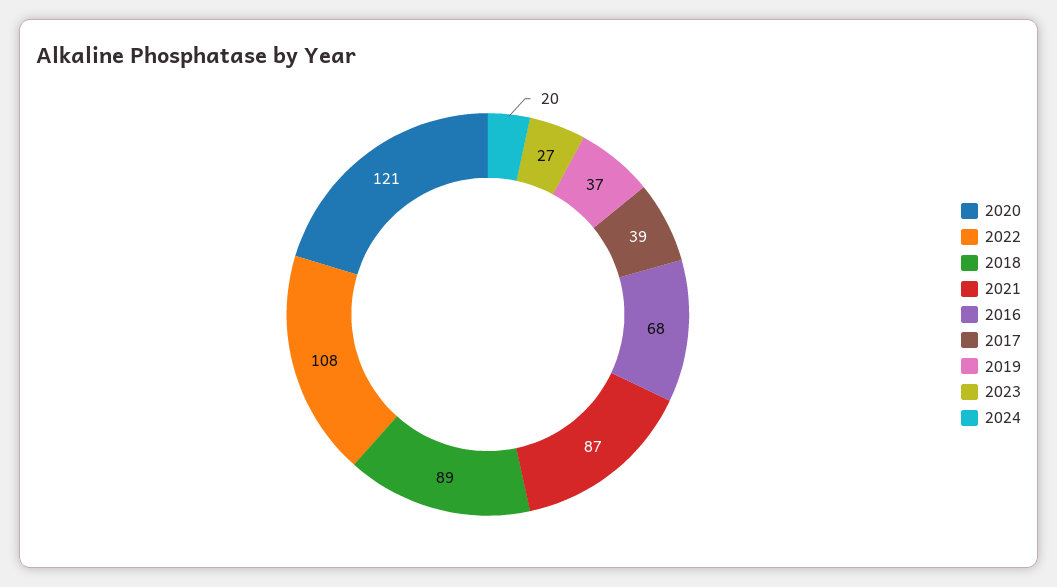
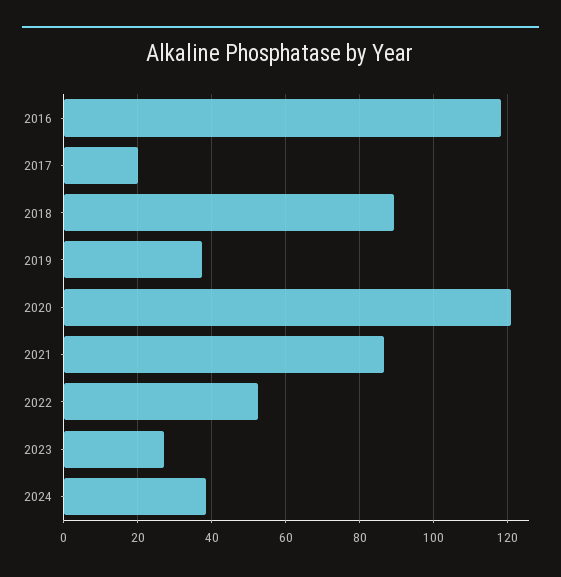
  {
    "2020": 121,
-   "2022": 108,
+   "2022": 52,
    "2018": 89,
    "2021": 87,
-   "2016": 68,
+   "2016": 118,
-   "2017": 39,
+   "2017": 20,
    "2019": 37,
    "2023": 27,
-   "2024": 20
+   "2024": 38
  }

